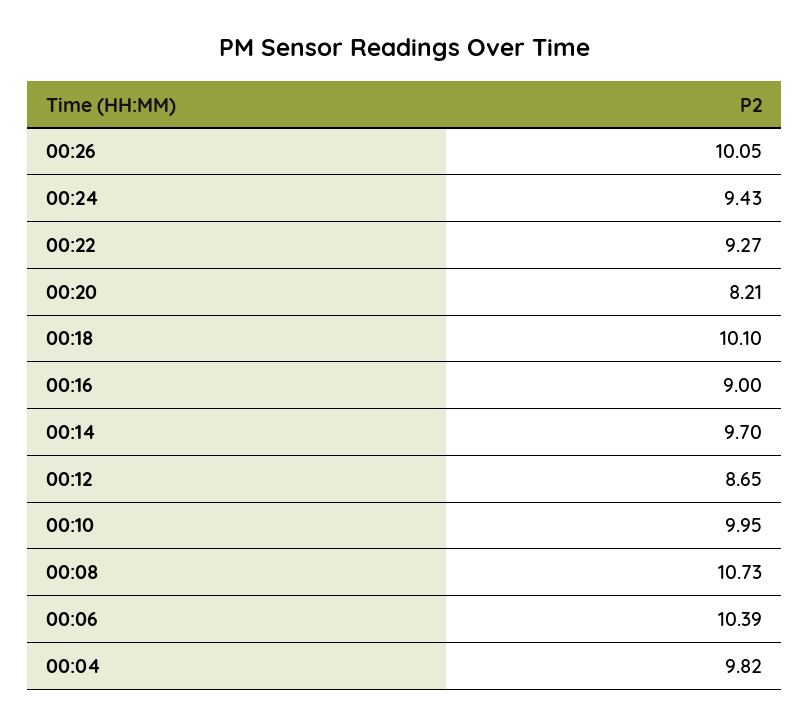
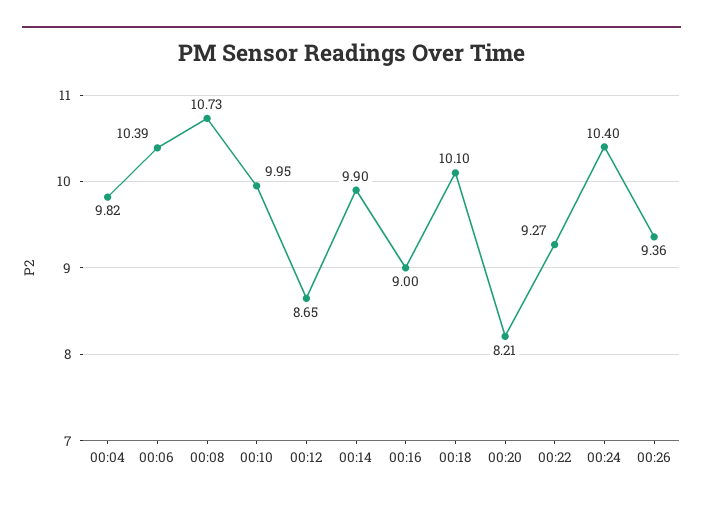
  {
-   "00:26": 10.05,
+   "00:26": 9.36,
-   "00:24": 9.43,
+   "00:24": 10.4,
    "00:22": 9.27,
    "00:20": 8.21,
    "00:18": 10.1,
    "00:16": 9,
-   "00:14": 9.7,
+   "00:14": 9.9,
    "00:12": 8.65,
    "00:10": 9.95,
    "00:08": 10.73,
    "00:06": 10.39,
    "00:04": 9.82
  }

